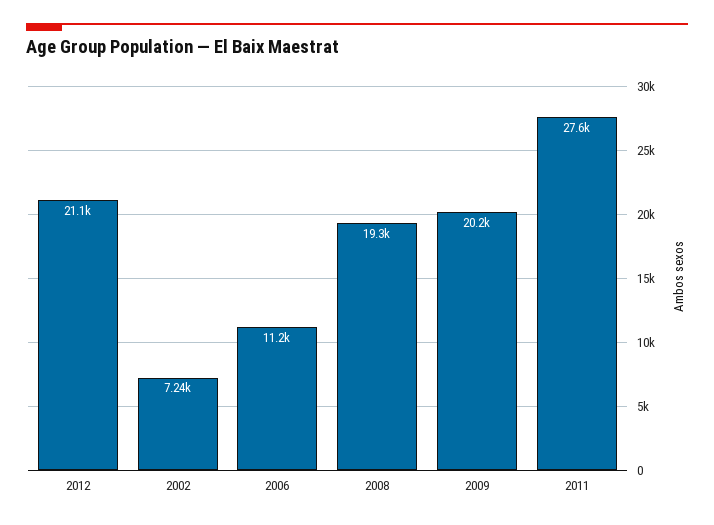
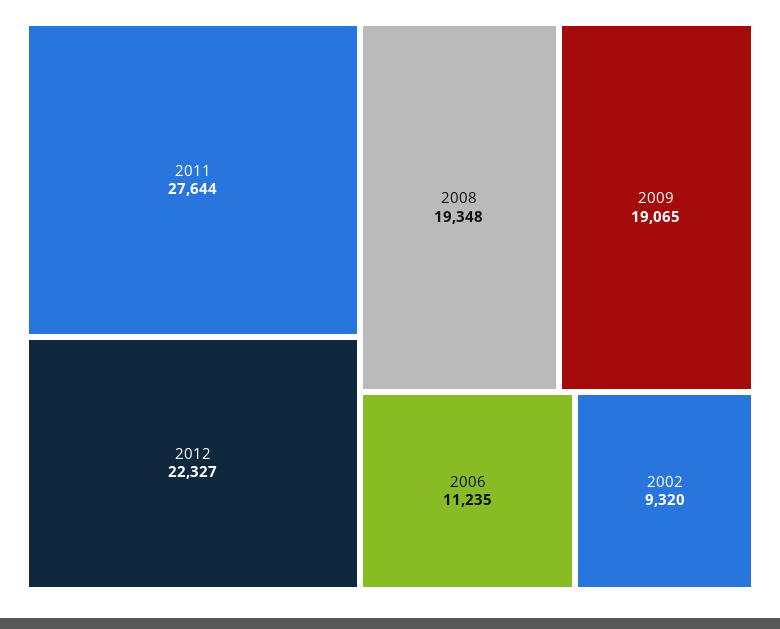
  {
-   "2012": 21100,
+   "2012": 22327,
-   "2002": 7240,
+   "2002": 9320,
    "2006": 11235,
    "2008": 19348,
-   "2009": 20200,
+   "2009": 19065,
    "2011": 27644
  }

